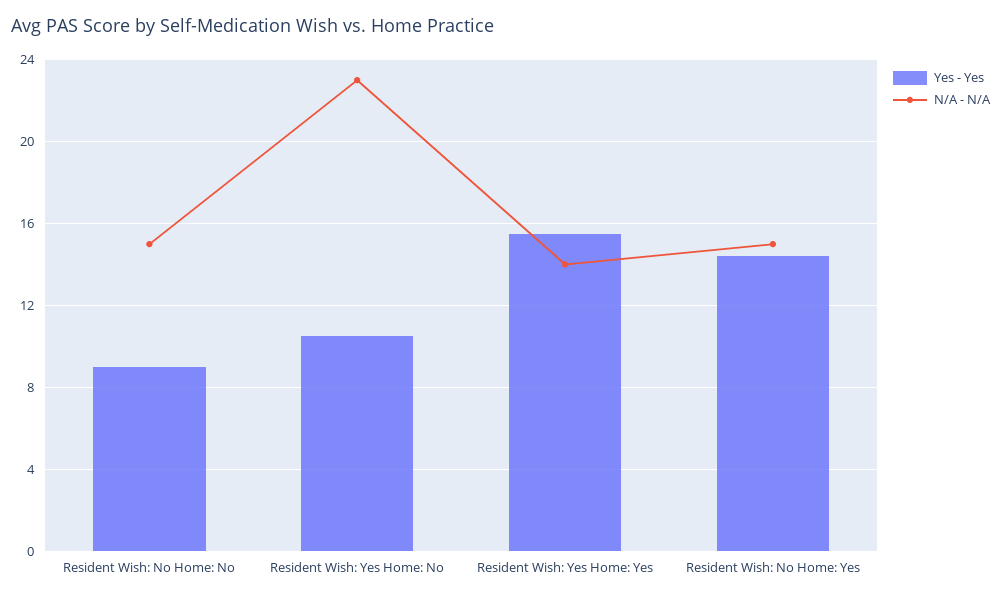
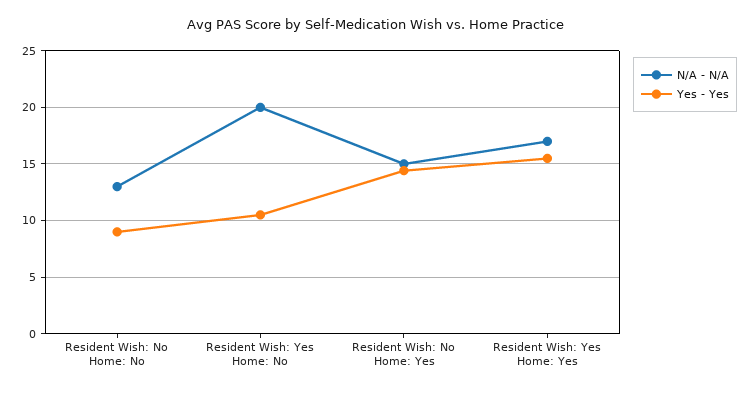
  {
    "Yes - Yes": {
      "Resident Wish: No Home: No": 9,
      "Resident Wish: Yes Home: No": 10.5,
      "Resident Wish: Yes Home: Yes": 15.5,
      "Resident Wish: No Home: Yes": 14.5
    },
    "N/A - N/A": {
-     "Resident Wish: No Home: No": 15,
+     "Resident Wish: No Home: No": 13,
-     "Resident Wish: Yes Home: No": 23,
+     "Resident Wish: Yes Home: No": 20,
-     "Resident Wish: Yes Home: Yes": 14,
+     "Resident Wish: Yes Home: Yes": 17,
      "Resident Wish: No Home: Yes": 15
    }
  }

